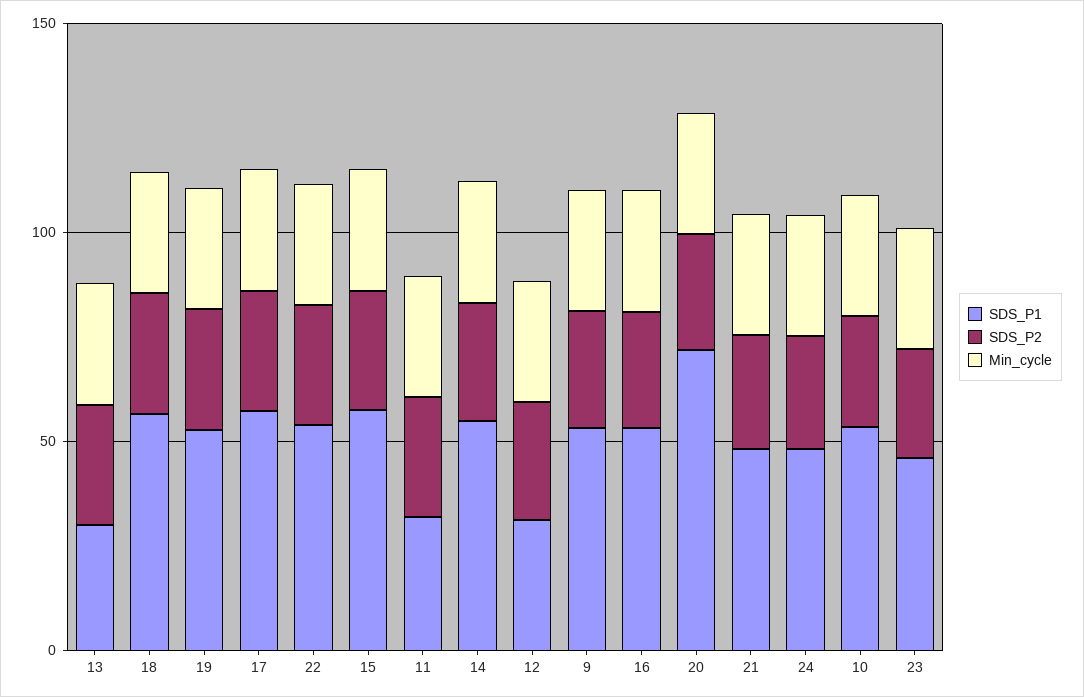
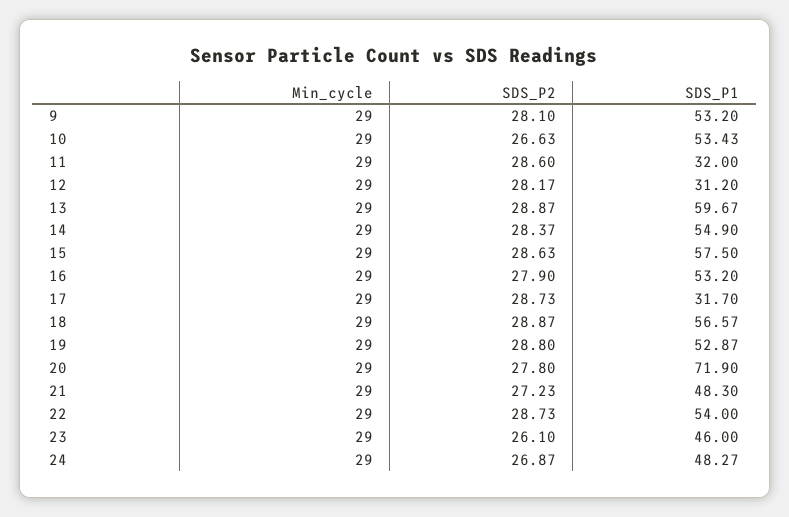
  {
    "SDS_P1": {
-     "13": 30,
+     "13": 59.67,
      "18": 56.57,
      "19": 52.87,
-     "17": 60,
+     "17": 31.7,
      "22": 54,
      "15": 57.5,
      "11": 32,
      "14": 54.9,
      "12": 31.2,
      "9": 53.2,
      "16": 53.2,
      "20": 71.9,
      "21": 48.3,
      "24": 48.27,
      "10": 53.43,
      "23": 46
    },
    "SDS_P2": {
      "13": 28.87,
      "18": 28.87,
      "19": 28.8,
      "17": 28.73,
      "22": 28.73,
      "15": 28.63,
      "11": 28.6,
      "14": 28.37,
      "12": 28.17,
      "9": 28.1,
      "16": 27.9,
      "20": 27.8,
      "21": 27.23,
      "24": 26.87,
      "10": 26.63,
      "23": 26.1
    },
    "Min_cycle": {
      "13": 29,
      "18": 29,
      "19": 29,
      "17": 29,
      "22": 29,
      "15": 29,
      "11": 29,
      "14": 29,
      "12": 29,
      "9": 29,
      "16": 29,
      "20": 29,
      "21": 29,
      "24": 29,
      "10": 29,
      "23": 29
    }
  }

